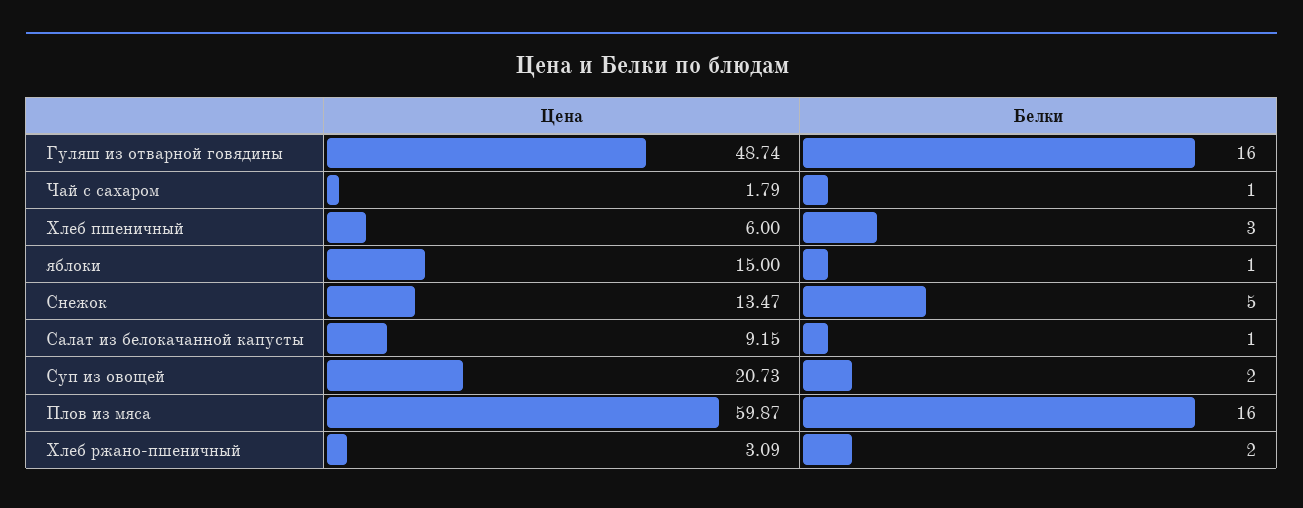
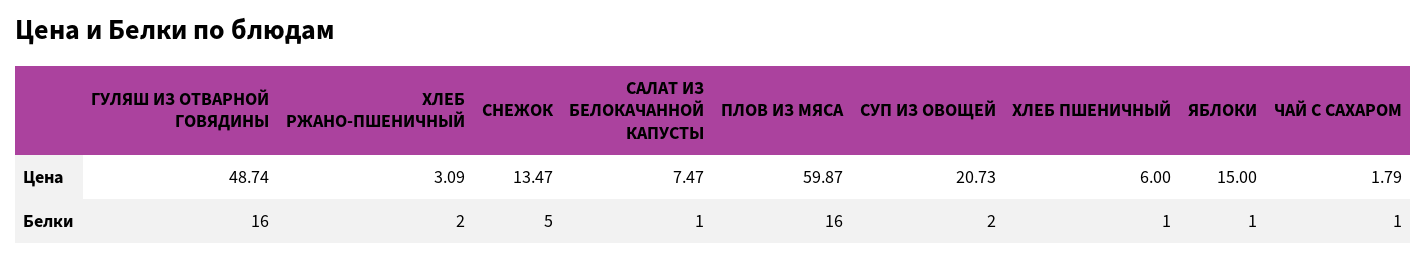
  {
    "Цена": {
      "Гуляш из отварной говядины": 48.74,
      "Чай с сахаром": 1.79,
      "Хлеб пшеничный": 6,
      "яблоки": 15,
      "Снежок": 13.47,
-     "Салат из белокачанной капусты": 9.15,
+     "Салат из белокачанной капусты": 7.47,
      "Суп из овощей": 20.73,
      "Плов из мяса": 59.87,
      "Хлеб ржано-пшеничный": 3.09
    },
    "Белки": {
      "Гуляш из отварной говядины": 16,
      "Чай с сахаром": 1,
-     "Хлеб пшеничный": 3,
+     "Хлеб пшеничный": 1,
      "яблоки": 1,
      "Снежок": 5,
      "Салат из белокачанной капусты": 1,
      "Суп из овощей": 2,
      "Плов из мяса": 16,
      "Хлеб ржано-пшеничный": 2
    }
  }

